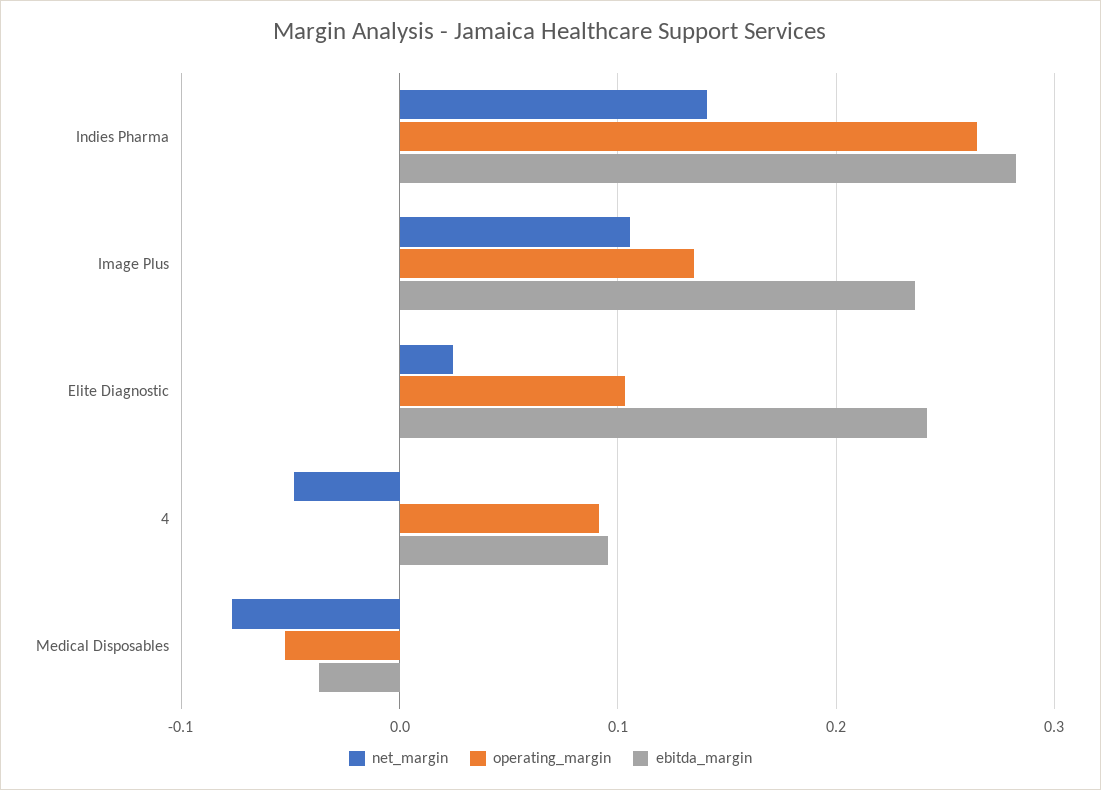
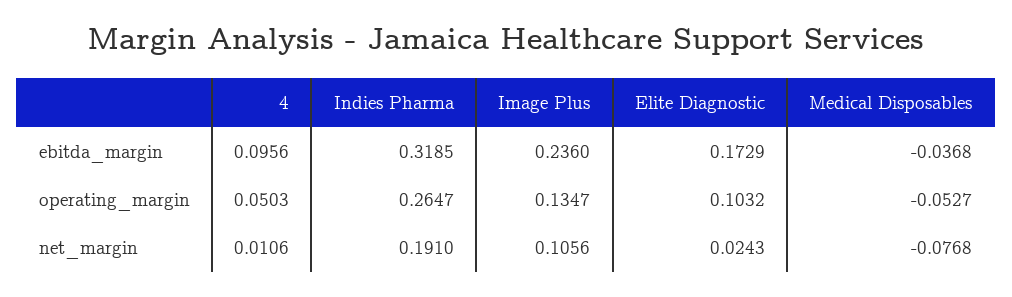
  {
    "net_margin": {
-     "Indies Pharma": 0.14,
+     "Indies Pharma": 0.191,
      "Image Plus": 0.1056,
      "Elite Diagnostic": 0.0243,
-     "4": -0.05,
+     "4": 0.0106,
      "Medical Disposables": -0.0768
    },
    "operating_margin": {
      "Indies Pharma": 0.2647,
      "Image Plus": 0.1347,
      "Elite Diagnostic": 0.1032,
-     "4": 0.09,
+     "4": 0.0503,
      "Medical Disposables": -0.0527
    },
    "ebitda_margin": {
-     "Indies Pharma": 0.28,
+     "Indies Pharma": 0.3185,
      "Image Plus": 0.236,
-     "Elite Diagnostic": 0.24,
+     "Elite Diagnostic": 0.1729,
      "4": 0.0956,
      "Medical Disposables": -0.0368
    }
  }

